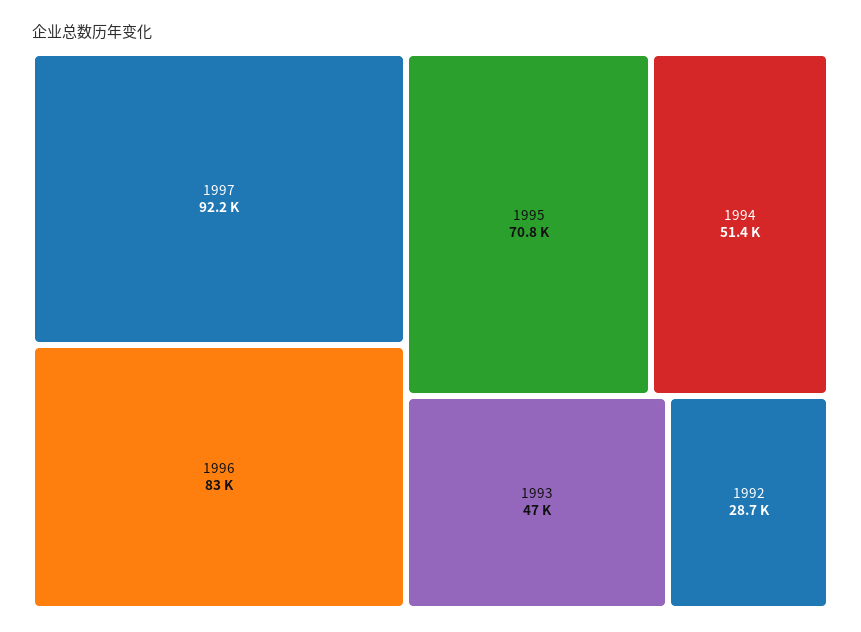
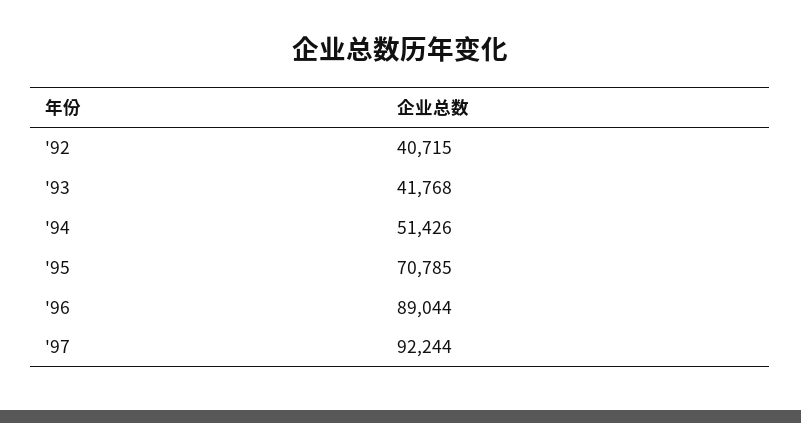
  {
    "1997": 92244,
-   "1996": 83000,
+   "1996": 89044,
    "1995": 70785,
    "1994": 51426,
-   "1993": 47000,
+   "1993": 41768,
-   "1992": 28700
+   "1992": 40715
  }

